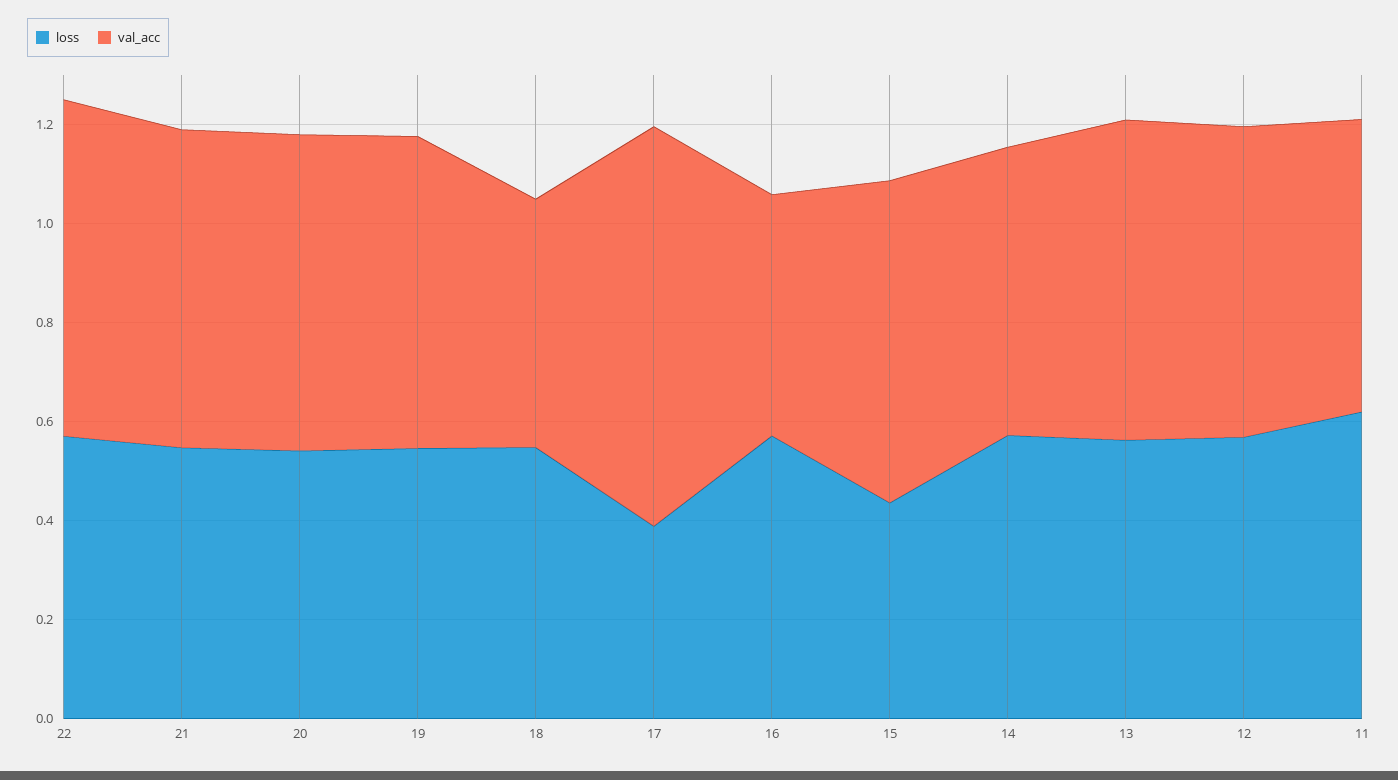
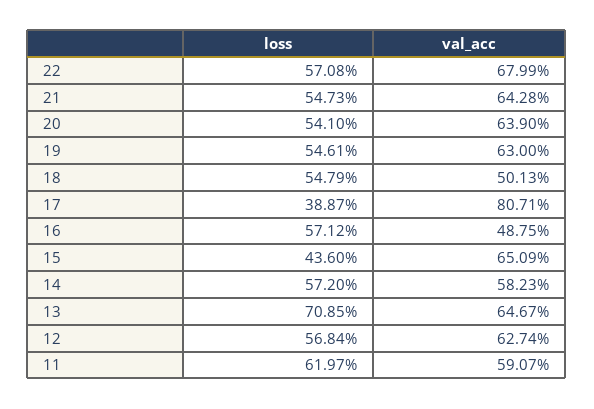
  {
    "loss": {
      "22": 0.5708,
      "21": 0.5473,
      "20": 0.541,
      "19": 0.5461,
      "18": 0.5479,
      "17": 0.3887,
      "16": 0.5712,
      "15": 0.436,
      "14": 0.572,
-     "13": 0.55,
+     "13": 0.7085,
      "12": 0.5684,
      "11": 0.6197
    },
    "val_acc": {
      "22": 0.6799,
      "21": 0.6428,
      "20": 0.639,
      "19": 0.63,
      "18": 0.5013,
      "17": 0.8071,
      "16": 0.4875,
      "15": 0.6509,
      "14": 0.5823,
      "13": 0.6467,
      "12": 0.6274,
      "11": 0.5907
    }
  }

